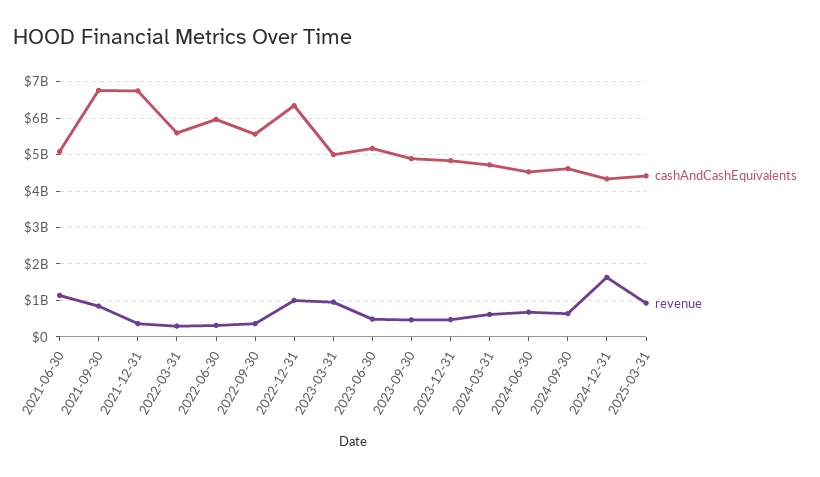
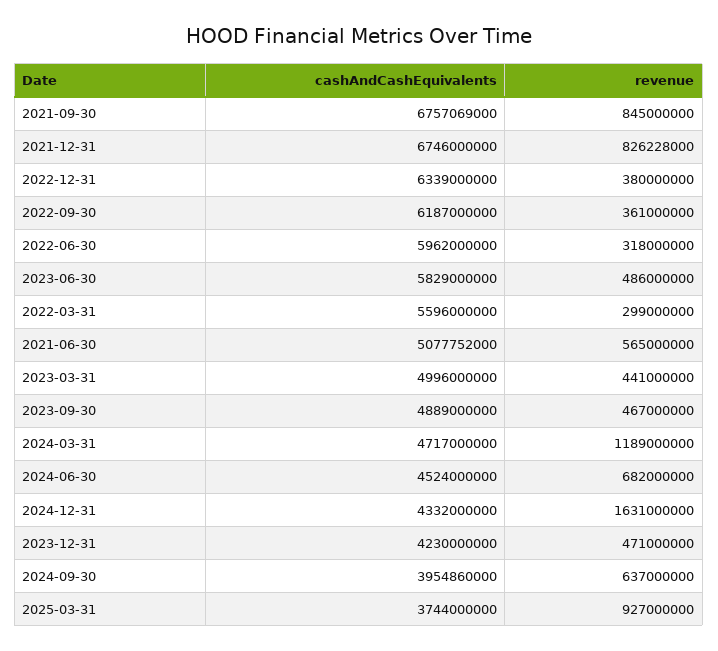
  {
    "cashAndCashEquivalents": {
      "2021-06-30": 5077752000,
      "2021-09-30": 6757069000,
      "2021-12-31": 6746000000,
      "2022-03-31": 5596000000,
      "2022-06-30": 5962000000,
-     "2022-09-30": 5600000000,
+     "2022-09-30": 6187000000,
      "2022-12-31": 6339000000,
      "2023-03-31": 4996000000,
-     "2023-06-30": 5200000000,
+     "2023-06-30": 5829000000,
      "2023-09-30": 4889000000,
-     "2023-12-31": 4800000000,
+     "2023-12-31": 4230000000,
      "2024-03-31": 4717000000,
      "2024-06-30": 4524000000,
-     "2024-09-30": 4600000000,
+     "2024-09-30": 3954860000,
      "2024-12-31": 4332000000,
-     "2025-03-31": 4400000000
+     "2025-03-31": 3744000000
    },
    "revenue": {
-     "2021-06-30": 1200000000,
+     "2021-06-30": 565000000,
      "2021-09-30": 845000000,
-     "2021-12-31": 400000000,
+     "2021-12-31": 826228000,
      "2022-03-31": 299000000,
      "2022-06-30": 318000000,
      "2022-09-30": 361000000,
-     "2022-12-31": 1000000000,
+     "2022-12-31": 380000000,
-     "2023-03-31": 1000000000,
+     "2023-03-31": 441000000,
      "2023-06-30": 486000000,
      "2023-09-30": 467000000,
      "2023-12-31": 471000000,
-     "2024-03-31": 600000000,
+     "2024-03-31": 1189000000,
      "2024-06-30": 682000000,
      "2024-09-30": 637000000,
      "2024-12-31": 1631000000,
      "2025-03-31": 927000000
    }
  }

